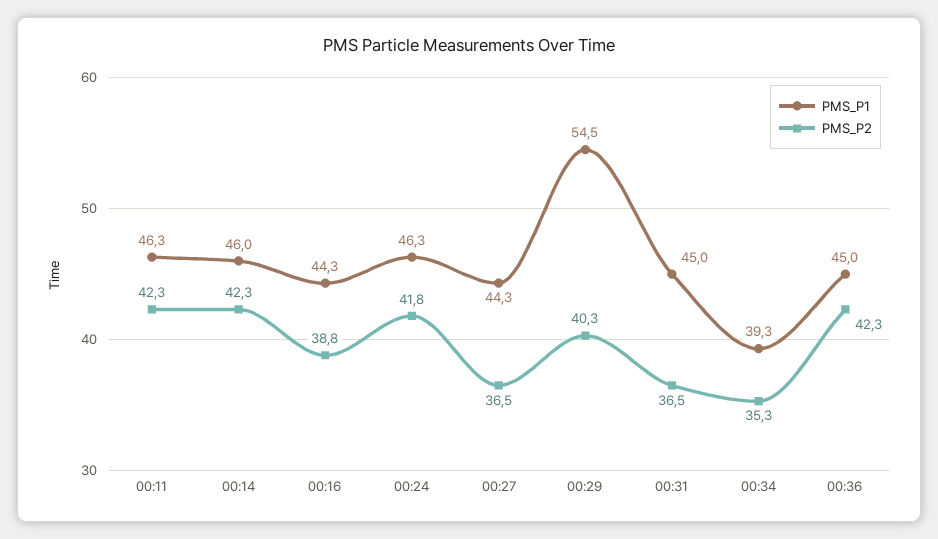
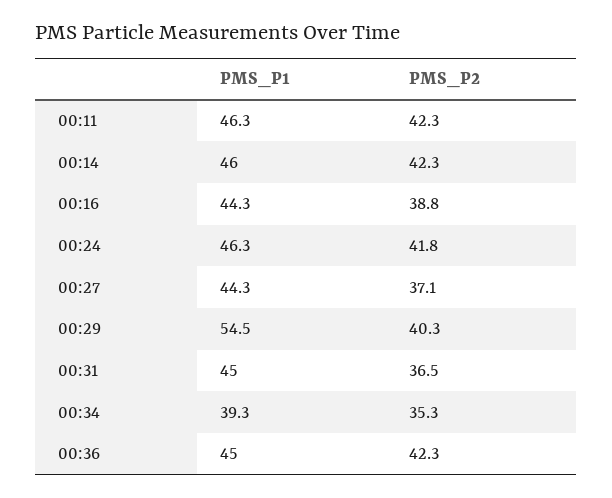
  {
    "PMS_P1": {
      "00:11": 46.3,
      "00:14": 46,
      "00:16": 44.3,
      "00:24": 46.3,
      "00:27": 44.3,
      "00:29": 54.5,
      "00:31": 45,
      "00:34": 39.3,
      "00:36": 45
    },
    "PMS_P2": {
      "00:11": 42.3,
      "00:14": 42.3,
      "00:16": 38.8,
      "00:24": 41.8,
-     "00:27": 36.5,
+     "00:27": 37.1,
      "00:29": 40.3,
      "00:31": 36.5,
      "00:34": 35.3,
      "00:36": 42.3
    }
  }

